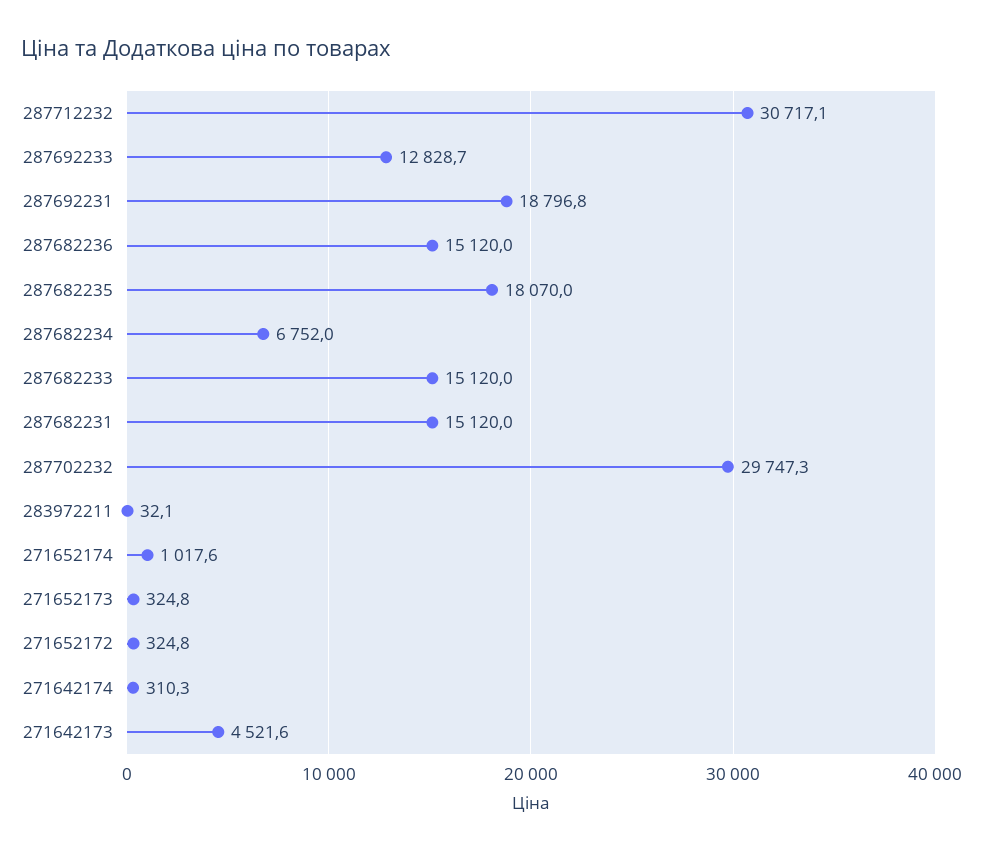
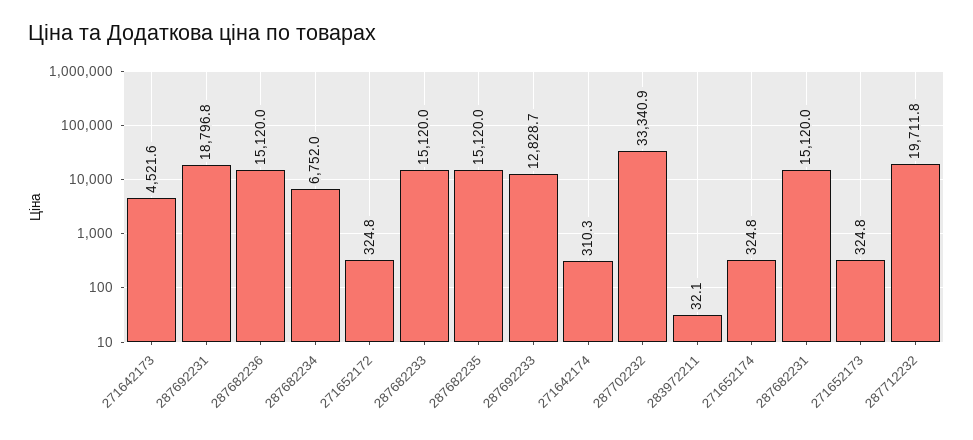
  {
-   "287712232": 30717.1,
+   "287712232": 19711.8,
    "287692233": 12828.7,
    "287692231": 18796.8,
    "287682236": 15120,
-   "287682235": 18070,
+   "287682235": 15120,
    "287682234": 6752,
    "287682233": 15120,
    "287682231": 15120,
-   "287702232": 29747.3,
+   "287702232": 33340.9,
    "283972211": 32.1,
-   "271652174": 1017.6,
+   "271652174": 324.8,
    "271652173": 324.8,
    "271652172": 324.8,
    "271642174": 310.3,
    "271642173": 4521.6
  }

